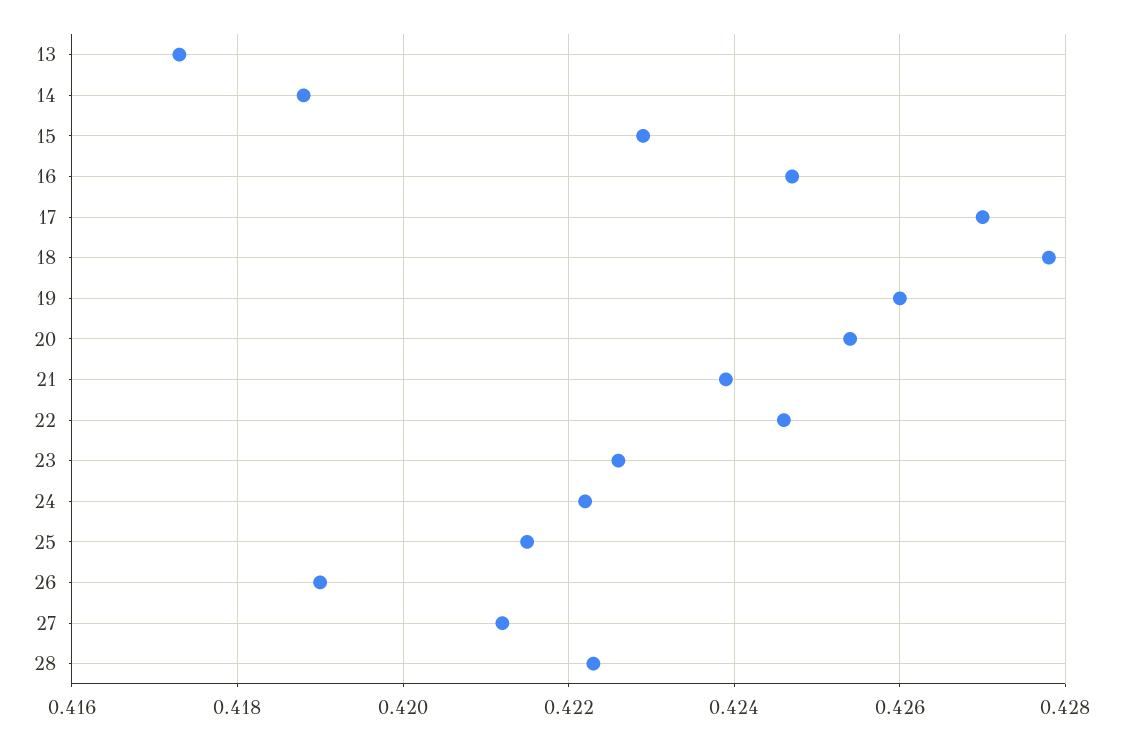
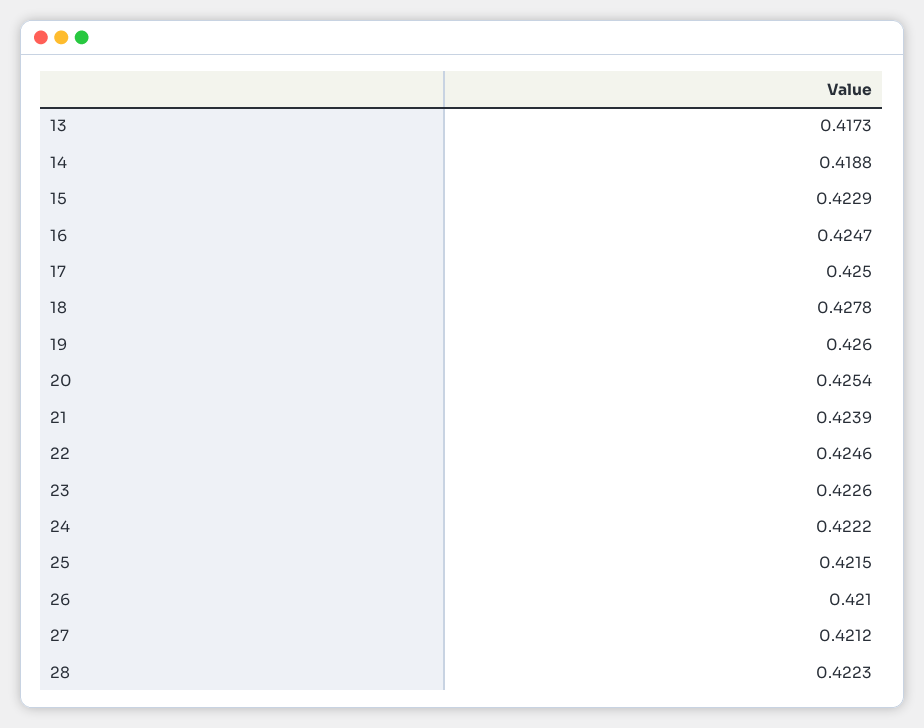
  {
    "13": 0.4173,
    "14": 0.4188,
    "15": 0.4229,
    "16": 0.4247,
-   "17": 0.427,
+   "17": 0.425,
    "18": 0.4278,
    "19": 0.426,
    "20": 0.4254,
    "21": 0.4239,
    "22": 0.4246,
    "23": 0.4226,
    "24": 0.4222,
    "25": 0.4215,
-   "26": 0.419,
+   "26": 0.421,
    "27": 0.4212,
    "28": 0.4223
  }

